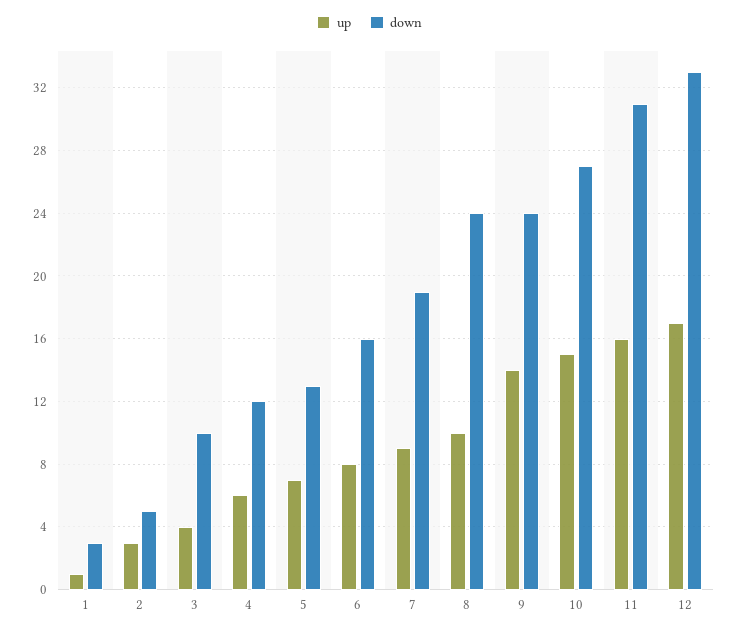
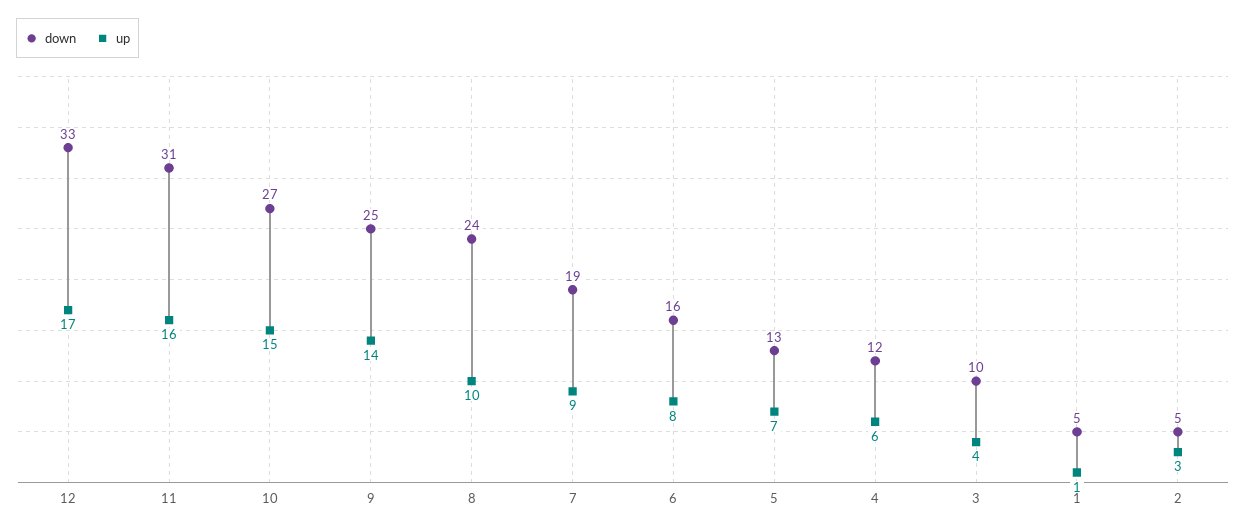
  {
    "up": {
      "1": 1,
      "2": 3,
      "3": 4,
      "4": 6,
      "5": 7,
      "6": 8,
      "7": 9,
      "8": 10,
      "9": 14,
      "10": 15,
      "11": 16,
      "12": 17
    },
    "down": {
-     "1": 3,
+     "1": 5,
      "2": 5,
      "3": 10,
      "4": 12,
      "5": 13,
      "6": 16,
      "7": 19,
      "8": 24,
-     "9": 24,
+     "9": 25,
      "10": 27,
      "11": 31,
      "12": 33
    }
  }

